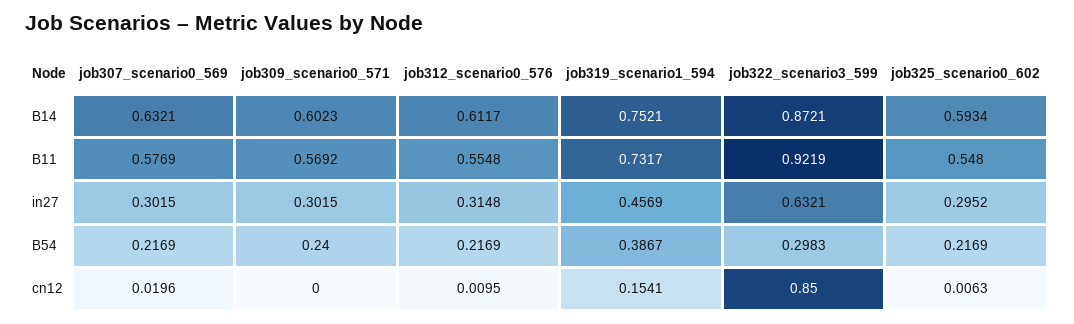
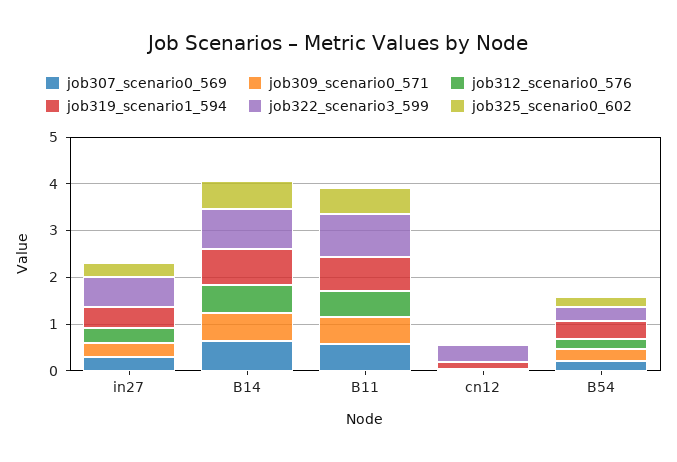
  {
    "job307_scenario0_569": {
      "B14": 0.6321,
      "B11": 0.5769,
      "in27": 0.3015,
      "B54": 0.2169,
      "cn12": 0.0196
    },
    "job309_scenario0_571": {
      "B14": 0.6023,
      "B11": 0.5692,
      "in27": 0.3015,
      "B54": 0.24,
      "cn12": 0
    },
    "job312_scenario0_576": {
      "B14": 0.6117,
      "B11": 0.5548,
      "in27": 0.3148,
      "B54": 0.2169,
      "cn12": 0.0095
    },
    "job319_scenario1_594": {
      "B14": 0.7521,
      "B11": 0.7317,
      "in27": 0.4569,
      "B54": 0.3867,
      "cn12": 0.1541
    },
    "job322_scenario3_599": {
      "B14": 0.8721,
      "B11": 0.9219,
      "in27": 0.6321,
      "B54": 0.2983,
-     "cn12": 0.85
+     "cn12": 0.4
    },
    "job325_scenario0_602": {
      "B14": 0.5934,
      "B11": 0.548,
      "in27": 0.2952,
      "B54": 0.2169,
      "cn12": 0.0063
    }
  }

